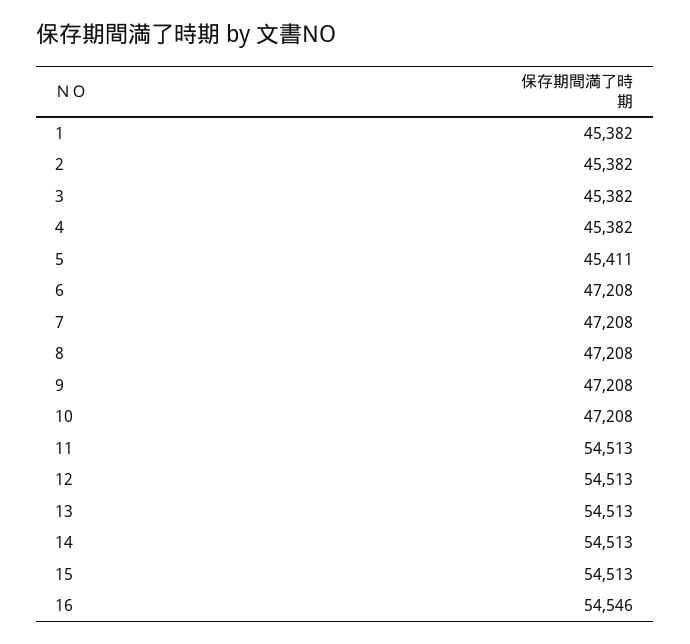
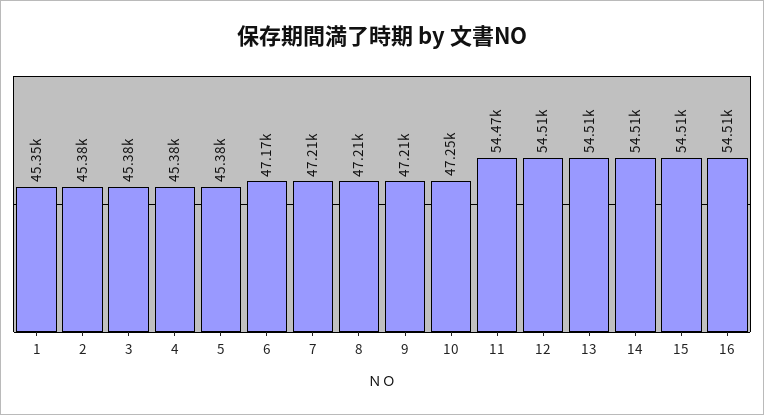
  {
-   "1": 45382,
+   "1": 45350,
    "2": 45382,
    "3": 45382,
    "4": 45382,
-   "5": 45411,
+   "5": 45380,
-   "6": 47208,
+   "6": 47170,
    "7": 47208,
    "8": 47208,
    "9": 47208,
-   "10": 47208,
+   "10": 47250,
-   "11": 54513,
+   "11": 54470,
    "12": 54513,
    "13": 54513,
    "14": 54513,
    "15": 54513,
-   "16": 54546
+   "16": 54510
  }

